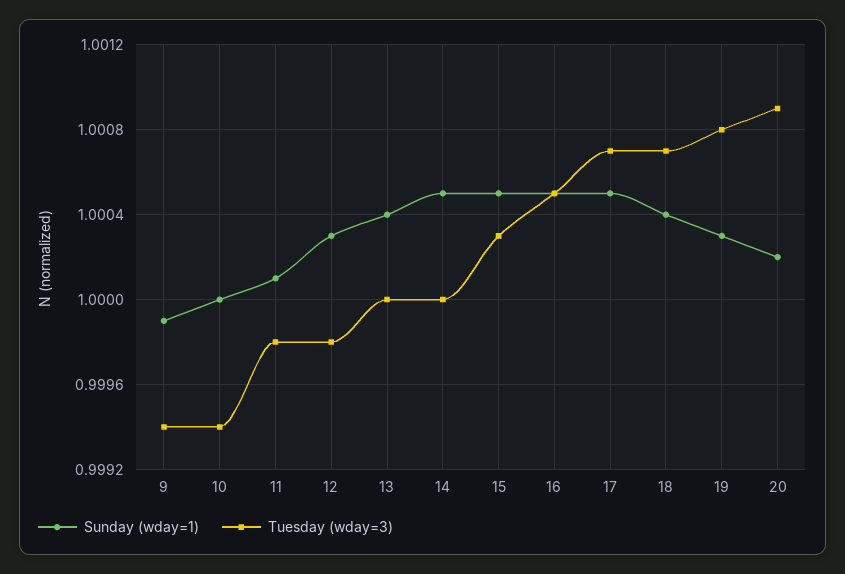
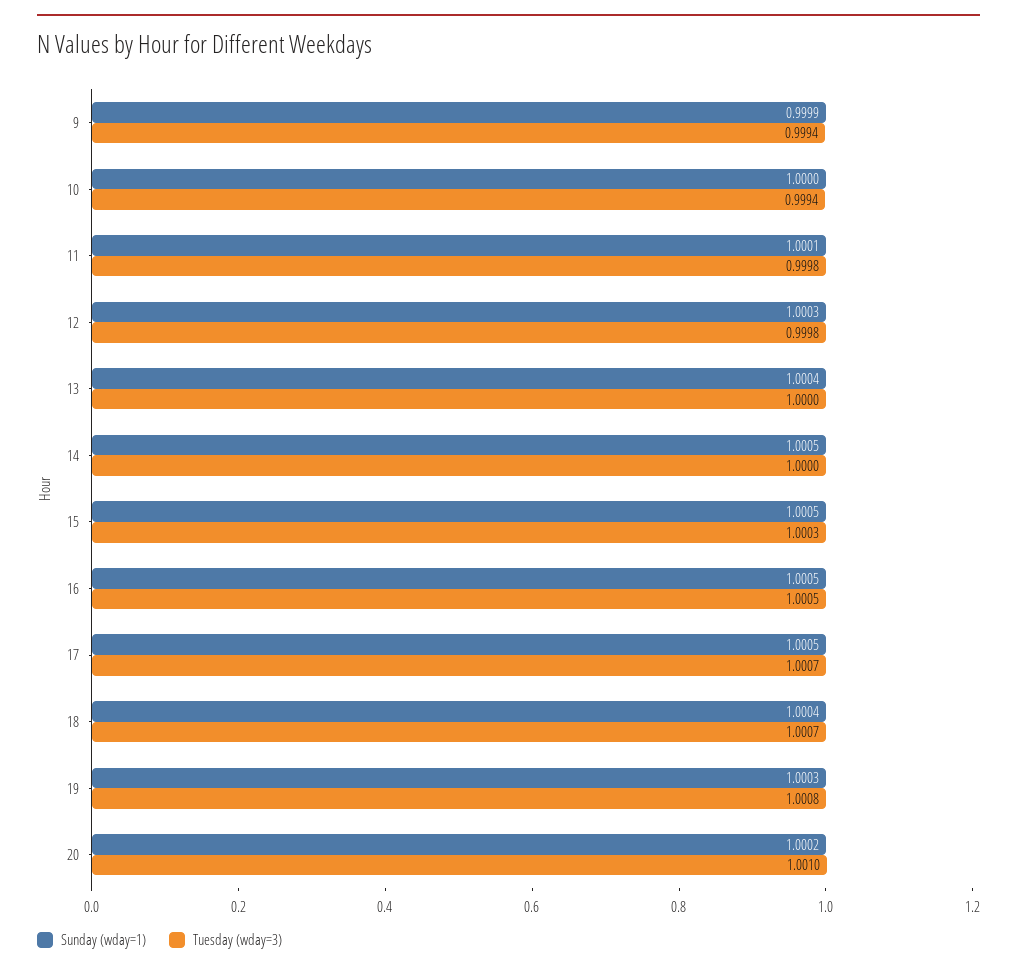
  {
    "Sunday (wday=1)": {
      "9": 0.9999,
      "10": 1,
      "11": 1.0001,
      "12": 1.0003,
      "13": 1.0004,
      "14": 1.0005,
      "15": 1.0005,
      "16": 1.0005,
      "17": 1.0005,
      "18": 1.0004,
      "19": 1.0003,
      "20": 1.0002
    },
    "Tuesday (wday=3)": {
      "9": 0.9994,
      "10": 0.9994,
      "11": 0.9998,
      "12": 0.9998,
      "13": 1,
      "14": 1,
      "15": 1.0003,
      "16": 1.0005,
      "17": 1.0007,
      "18": 1.0007,
      "19": 1.0008,
-     "20": 1.0009
+     "20": 1.001
    }
  }

